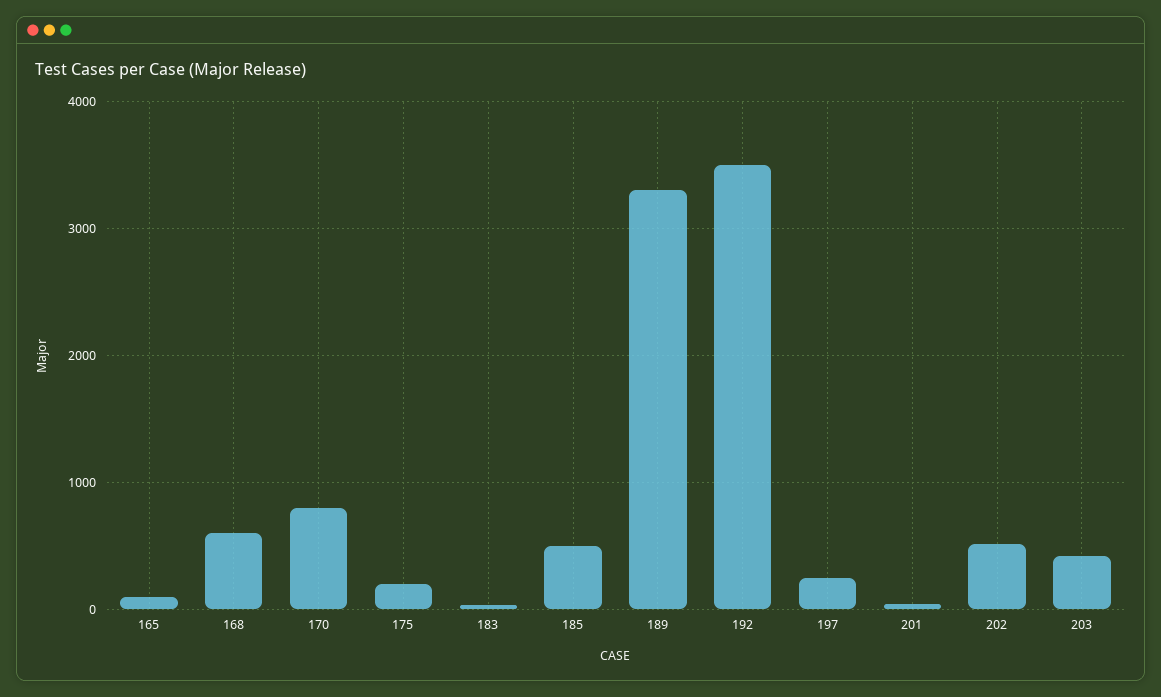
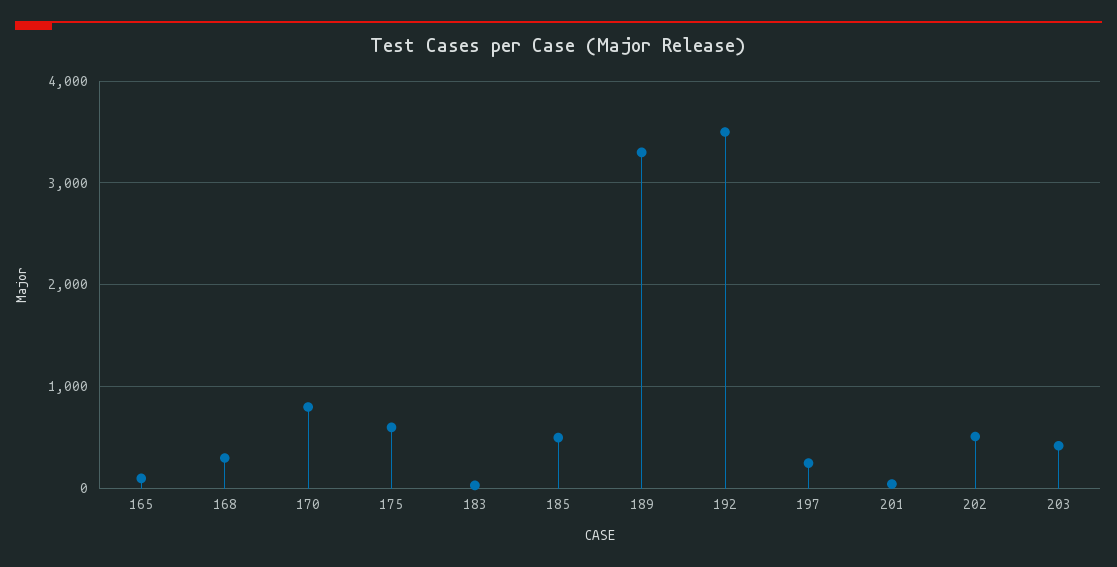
  {
    "165": 100,
-   "168": 600,
+   "168": 300,
    "170": 800,
-   "175": 200,
+   "175": 600,
    "183": 0,
    "185": 500,
    "189": 3300,
    "192": 3500,
    "197": 300,
    "201": 0,
    "202": 500,
    "203": 400
  }

